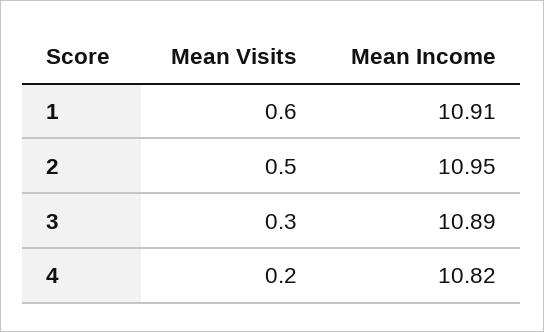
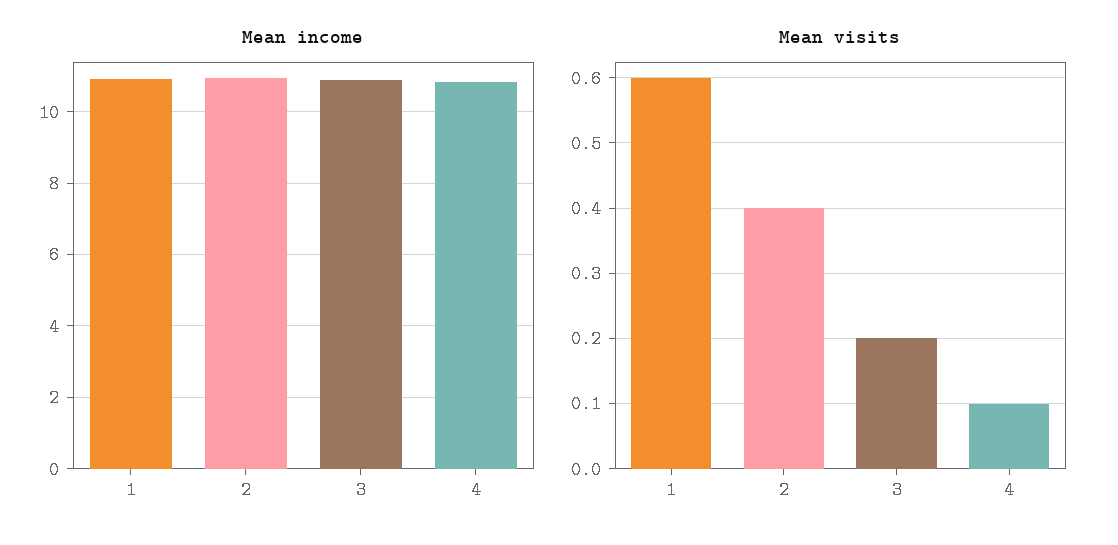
  {
    "Mean Visits": {
      "1": 0.6,
-     "2": 0.5,
+     "2": 0.4,
-     "3": 0.3,
+     "3": 0.2,
-     "4": 0.2
+     "4": 0.1
    },
    "Mean Income": {
      "1": 10.91,
      "2": 10.95,
      "3": 10.89,
      "4": 10.82
    }
  }

